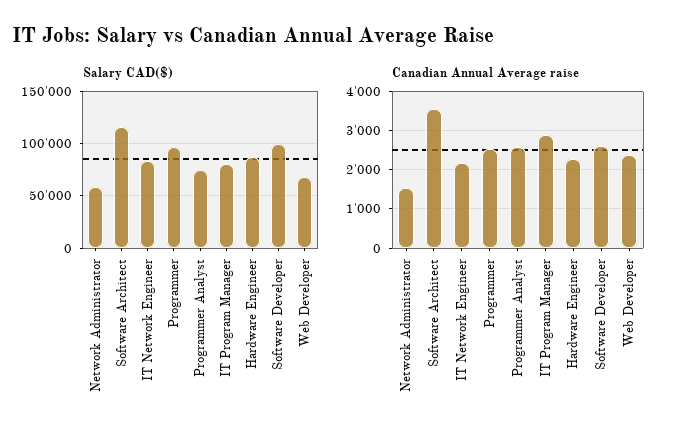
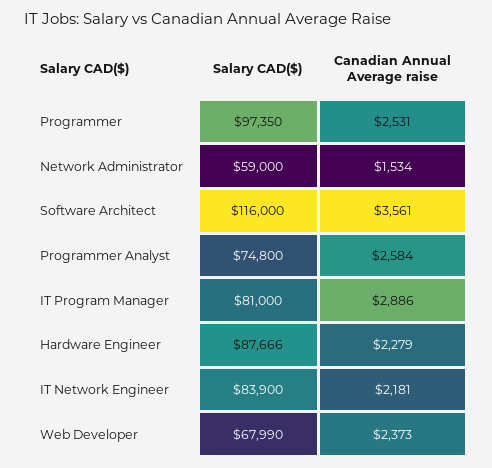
  {
    "Salary CAD($)": {
      "Network Administrator": 59000,
      "Software Architect": 116000,
      "IT Network Engineer": 83900,
      "Programmer": 97350,
      "Programmer Analyst": 74800,
      "IT Program Manager": 81000,
      "Hardware Engineer": 87666,
-     "Software Developer": 100000,
      "Web Developer": 67990
    },
    "Canadian Annual Average raise": {
      "Network Administrator": 1534,
      "Software Architect": 3561,
      "IT Network Engineer": 2181,
      "Programmer": 2531,
      "Programmer Analyst": 2584,
      "IT Program Manager": 2886,
      "Hardware Engineer": 2279,
-     "Software Developer": 2600,
      "Web Developer": 2373
    }
  }

